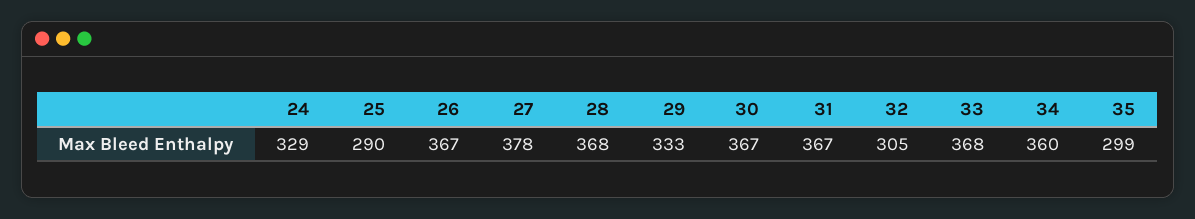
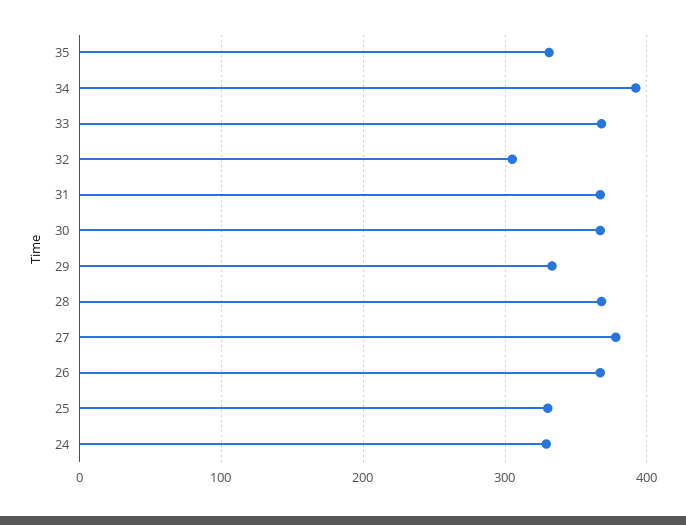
  {
    "24": 329,
-   "25": 290,
+   "25": 330,
    "26": 367,
    "27": 378,
    "28": 368,
    "29": 333,
    "30": 367,
    "31": 367,
    "32": 305,
    "33": 368,
-   "34": 360,
+   "34": 390,
-   "35": 299
+   "35": 330
  }

